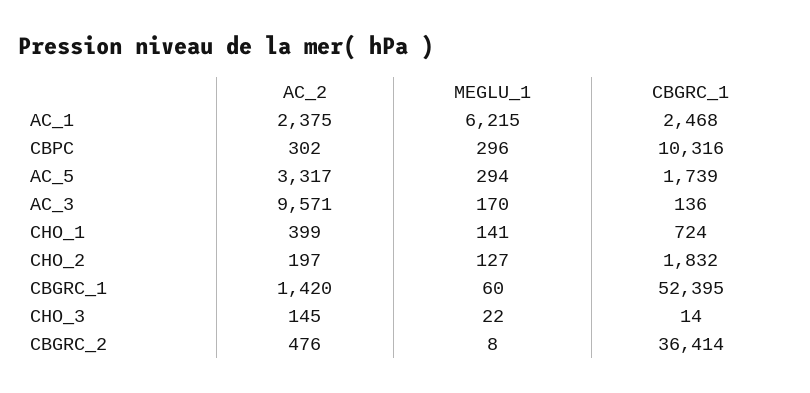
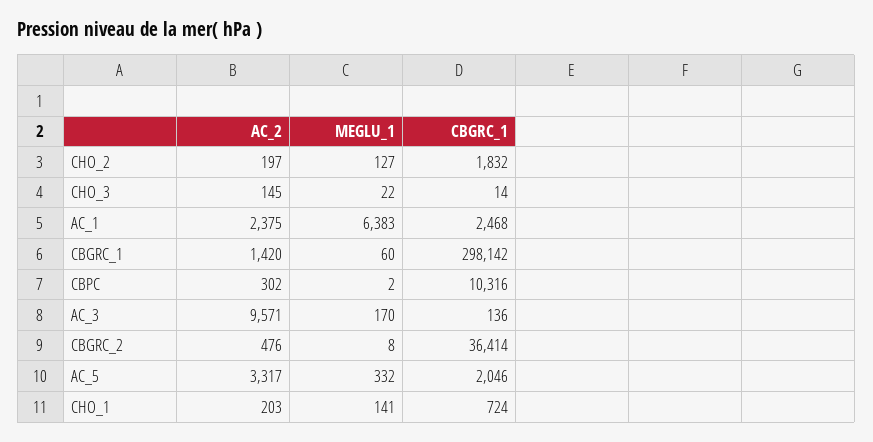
  {
    "AC_2": {
      "AC_1": 2375,
      "CBPC": 302,
      "AC_5": 3317,
      "AC_3": 9571,
-     "CHO_1": 399,
+     "CHO_1": 203,
      "CHO_2": 197,
      "CBGRC_1": 1420,
      "CHO_3": 145,
      "CBGRC_2": 476
    },
    "MEGLU_1": {
-     "AC_1": 6215,
+     "AC_1": 6383,
-     "CBPC": 296,
+     "CBPC": 2,
-     "AC_5": 294,
+     "AC_5": 332,
      "AC_3": 170,
      "CHO_1": 141,
      "CHO_2": 127,
      "CBGRC_1": 60,
      "CHO_3": 22,
      "CBGRC_2": 8
    },
    "CBGRC_1": {
      "AC_1": 2468,
      "CBPC": 10316,
-     "AC_5": 1739,
+     "AC_5": 2046,
      "AC_3": 136,
      "CHO_1": 724,
      "CHO_2": 1832,
-     "CBGRC_1": 52395,
+     "CBGRC_1": 298142,
      "CHO_3": 14,
      "CBGRC_2": 36414
    }
  }

